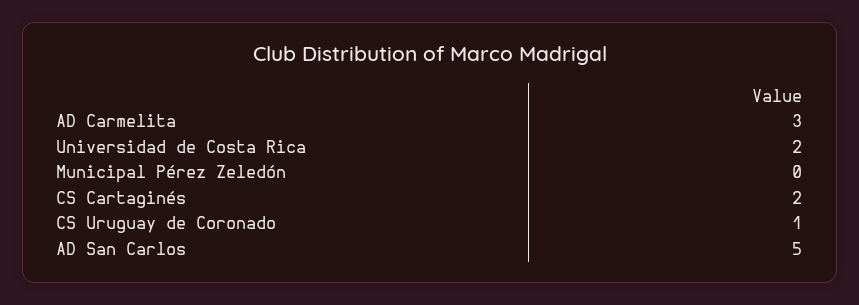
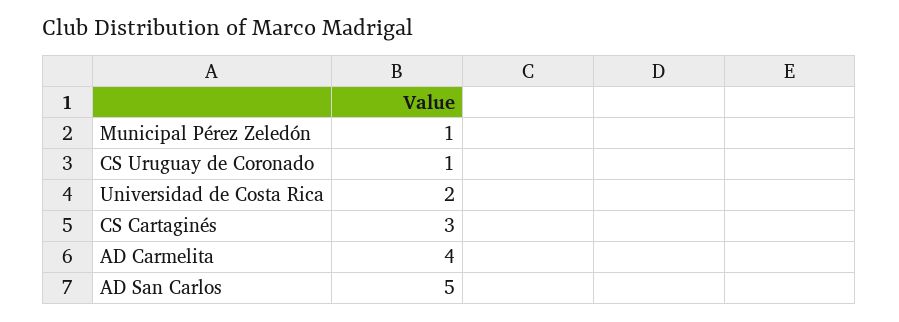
  {
-   "AD Carmelita": 3,
+   "AD Carmelita": 4,
    "Universidad de Costa Rica": 2,
-   "Municipal Pérez Zeledón": 0,
+   "Municipal Pérez Zeledón": 1,
-   "CS Cartaginés": 2,
+   "CS Cartaginés": 3,
    "CS Uruguay de Coronado": 1,
    "AD San Carlos": 5
  }

